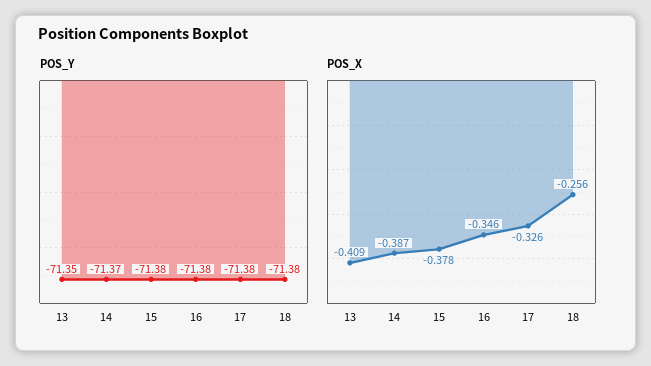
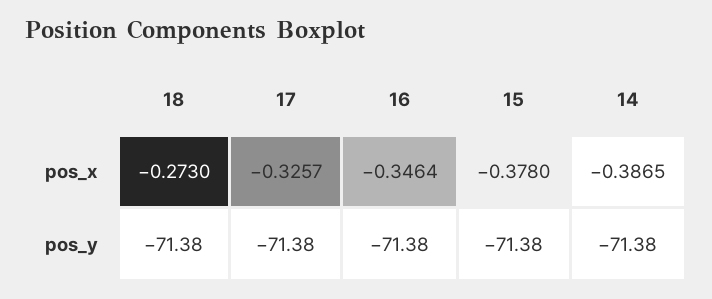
  {
    "POS_Y": {
-     "13": -71.35,
-     "14": -71.37,
+     "14": -71.38,
      "15": -71.38,
      "16": -71.38,
      "17": -71.38,
      "18": -71.38
    },
    "POS_X": {
-     "13": -0.409,
      "14": -0.3865,
      "15": -0.378,
      "16": -0.3464,
      "17": -0.3257,
-     "18": -0.256
+     "18": -0.273
    }
  }

